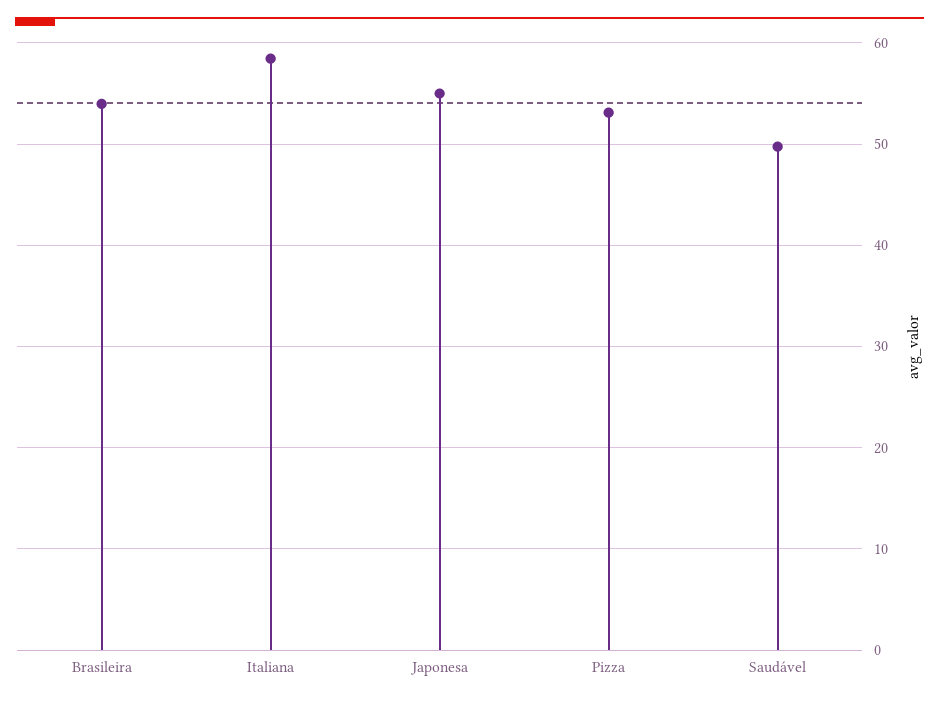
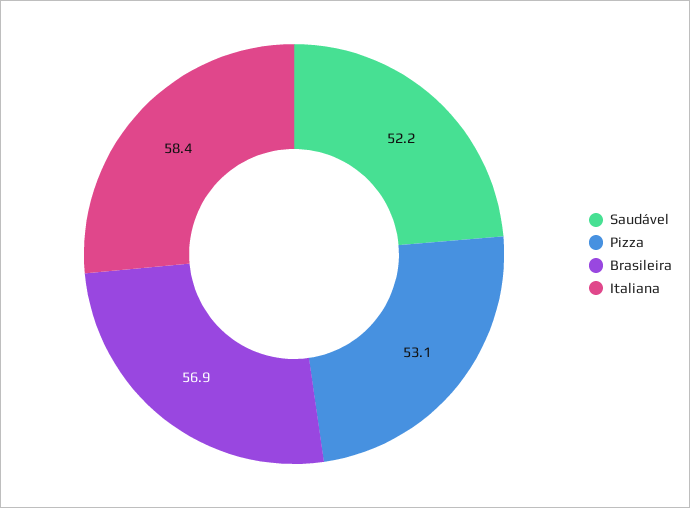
  {
-   "Brasileira": 54,
+   "Brasileira": 56.9,
    "Italiana": 58.4,
-   "Japonesa": 55,
    "Pizza": 53.1,
-   "Saudável": 50
+   "Saudável": 52.2
  }

